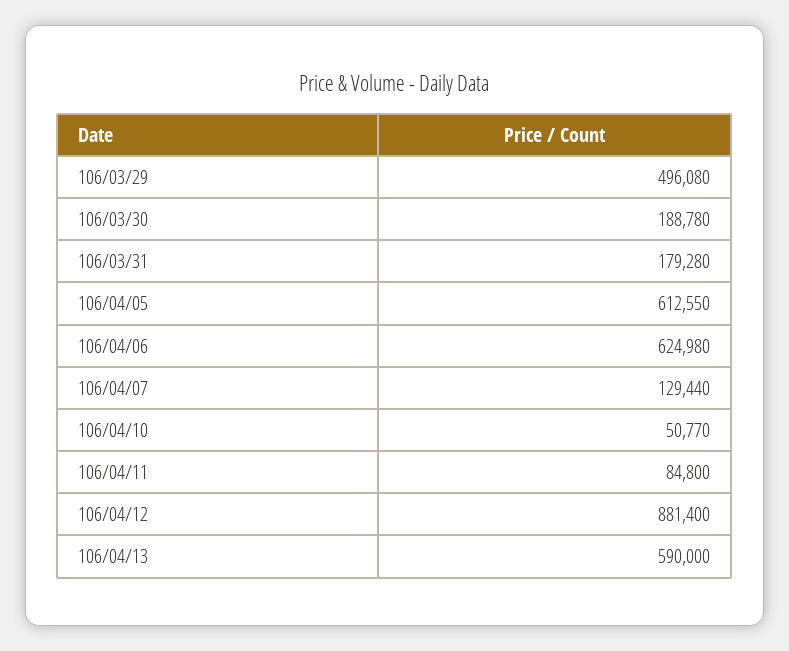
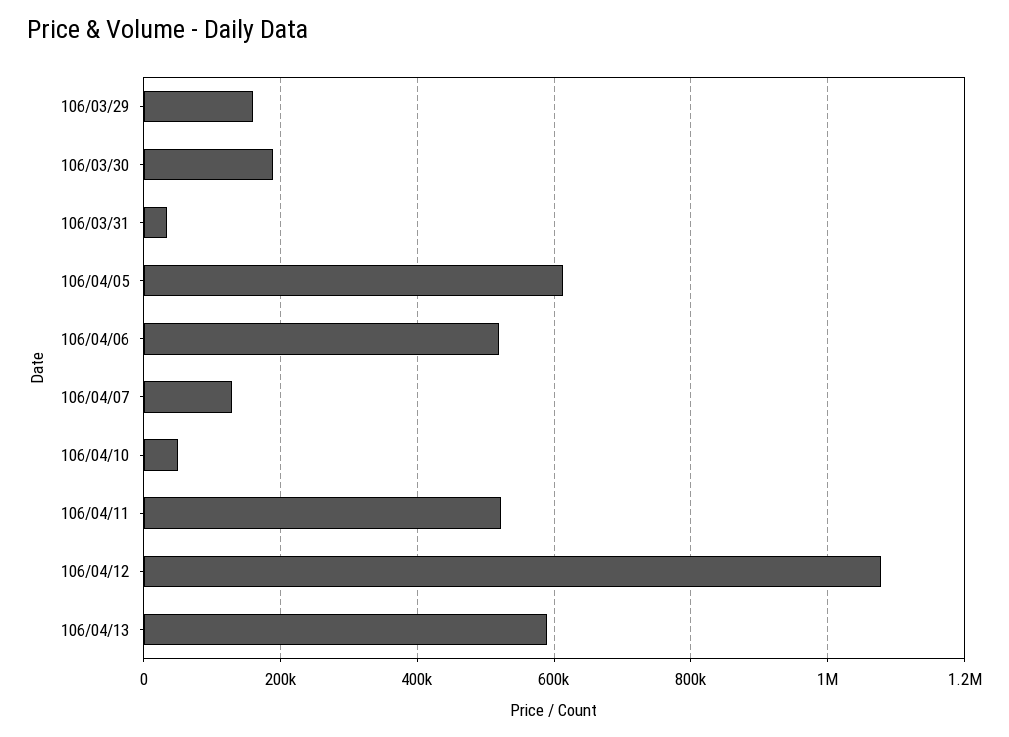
  {
-   "106/03/29": 496080,
+   "106/03/29": 160000,
    "106/03/30": 188780,
-   "106/03/31": 179280,
+   "106/03/31": 40000,
    "106/04/05": 612550,
-   "106/04/06": 624980,
+   "106/04/06": 520000,
    "106/04/07": 129440,
    "106/04/10": 50770,
-   "106/04/11": 84800,
+   "106/04/11": 520000,
-   "106/04/12": 881400,
+   "106/04/12": 1080000,
    "106/04/13": 590000
  }

